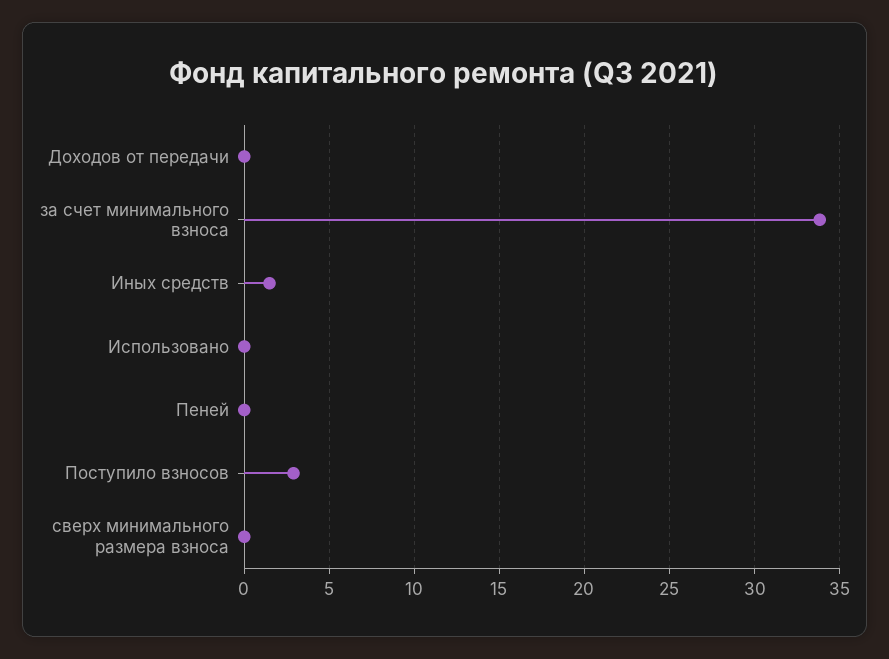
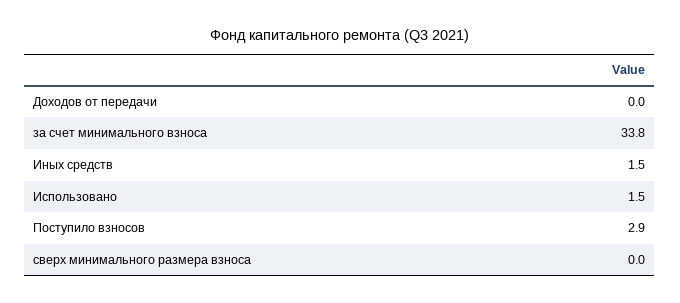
  {
    "Доходов от передачи": 0,
    "за счет минимального взноса": 33.8,
    "Иных средств": 1.5,
-   "Использовано": 0,
+   "Использовано": 1.5,
-   "Пеней": 0,
    "Поступило взносов": 2.9,
    "сверх минимального размера взноса": 0
  }

